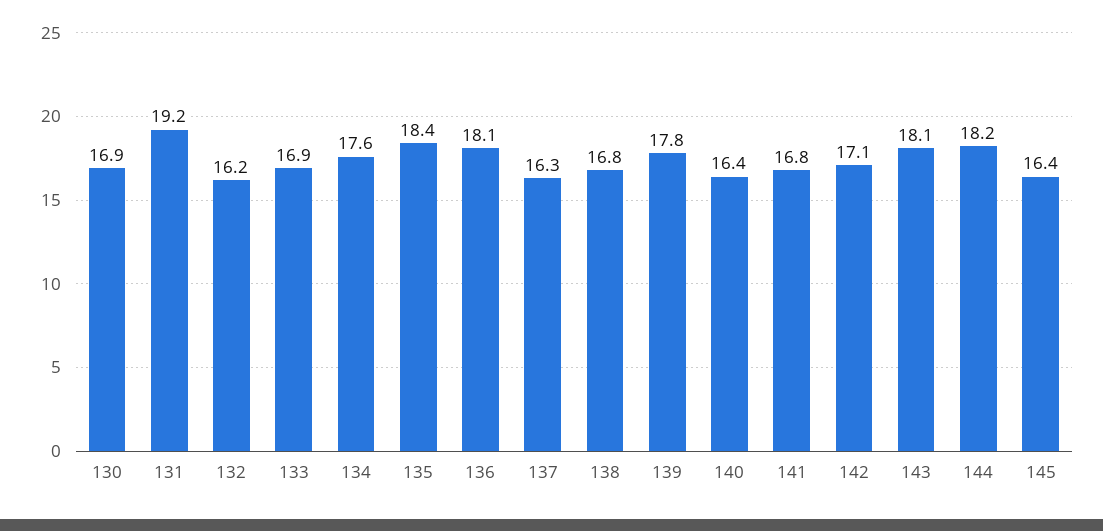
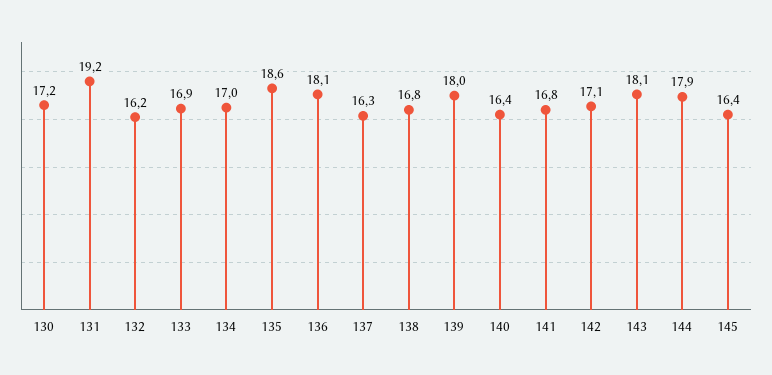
  {
-   "130": 16.9,
+   "130": 17.2,
    "131": 19.2,
    "132": 16.2,
    "133": 16.9,
-   "134": 17.6,
+   "134": 17,
-   "135": 18.4,
+   "135": 18.6,
    "136": 18.1,
    "137": 16.3,
    "138": 16.8,
-   "139": 17.8,
+   "139": 18,
    "140": 16.4,
    "141": 16.8,
    "142": 17.1,
    "143": 18.1,
-   "144": 18.2,
+   "144": 17.9,
    "145": 16.4
  }

